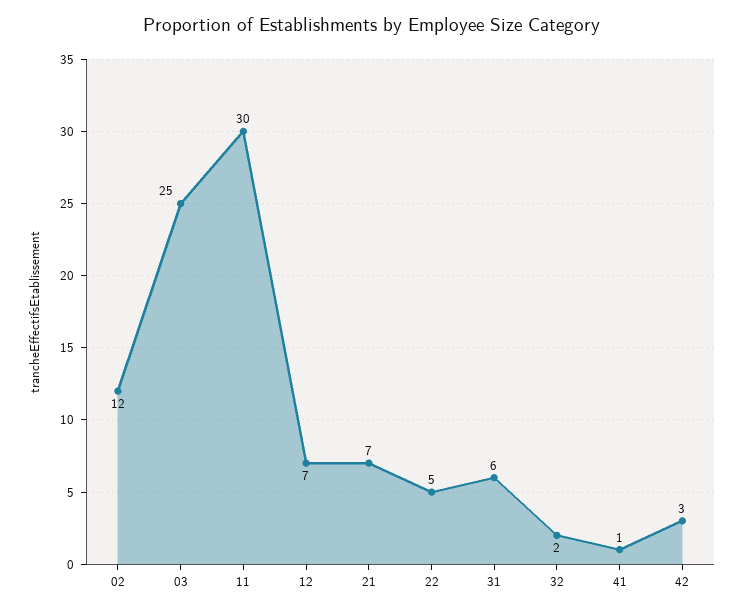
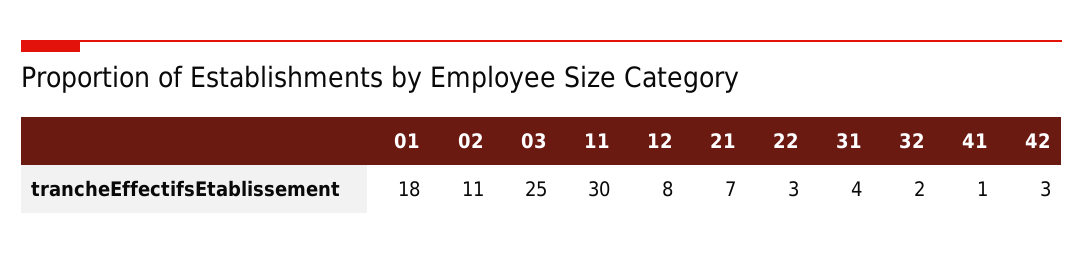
  {
-   "02": 12,
+   "02": 11,
    "03": 25,
    "11": 30,
-   "12": 7,
+   "12": 8,
    "21": 7,
-   "22": 5,
+   "22": 3,
-   "31": 6,
+   "31": 4,
    "32": 2,
    "41": 1,
-   "42": 3
+   "42": 3,
+   "01": 18
  }

